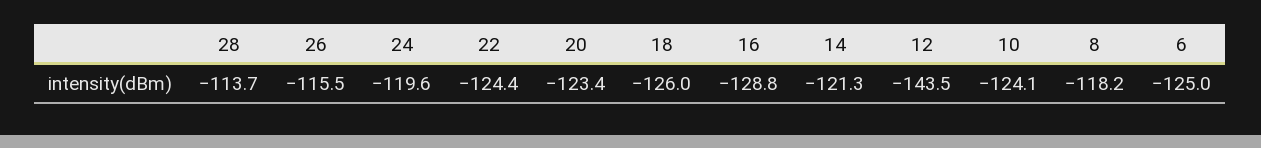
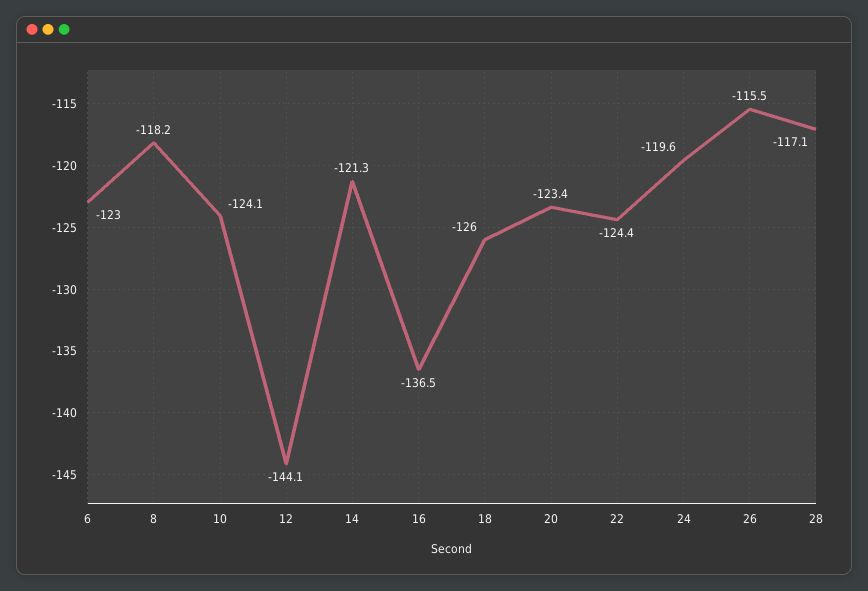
  {
-   "28": -113.7,
+   "28": -117.1,
    "26": -115.5,
    "24": -119.6,
    "22": -124.4,
    "20": -123.4,
    "18": -126,
-   "16": -128.8,
+   "16": -136.5,
    "14": -121.3,
-   "12": -143.5,
+   "12": -144.1,
    "10": -124.1,
    "8": -118.2,
-   "6": -125
+   "6": -123
  }

